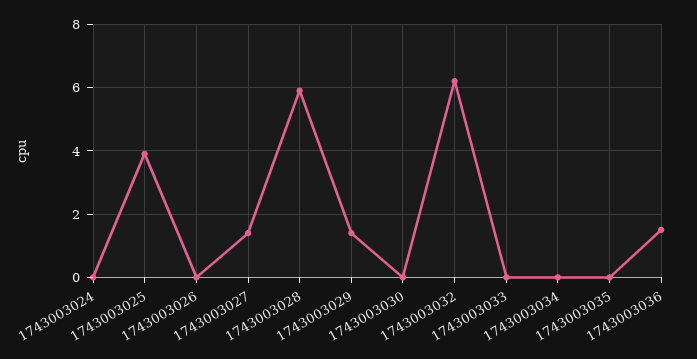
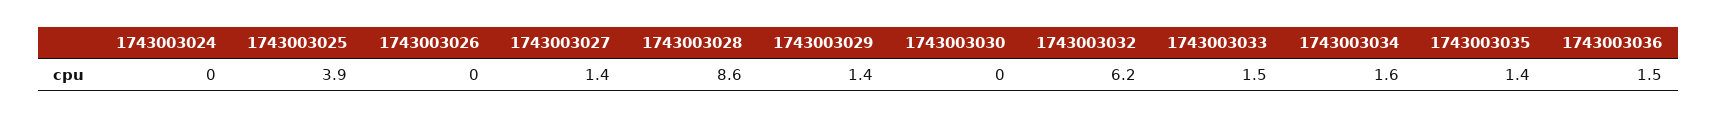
  {
    "1743003024": 0,
    "1743003025": 3.9,
    "1743003026": 0,
    "1743003027": 1.4,
-   "1743003028": 6,
+   "1743003028": 8.6,
    "1743003029": 1.4,
    "1743003030": 0,
    "1743003032": 6.2,
-   "1743003033": 0,
+   "1743003033": 1.5,
-   "1743003034": 0,
+   "1743003034": 1.6,
-   "1743003035": 0,
+   "1743003035": 1.4,
    "1743003036": 1.5
  }

